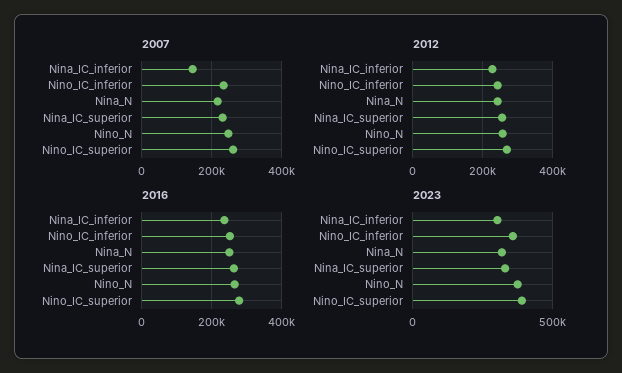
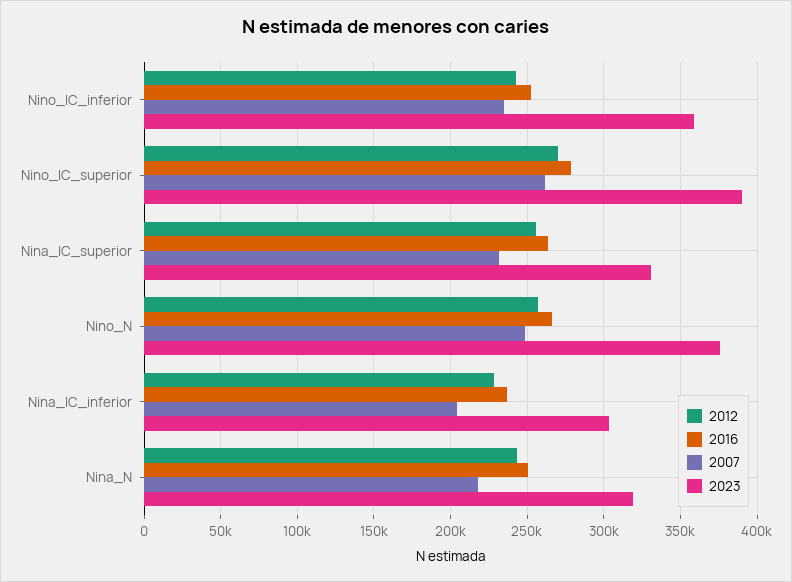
  {
    "2007": {
-     "Nina_IC_inferior": 140000,
+     "Nina_IC_inferior": 205000,
      "Nino_IC_inferior": 235000,
      "Nina_N": 220000,
      "Nina_IC_superior": 230000,
      "Nino_N": 250000,
      "Nino_IC_superior": 260000
    },
    "2012": {
      "Nina_IC_inferior": 230000,
      "Nino_IC_inferior": 245000,
      "Nina_N": 245000,
      "Nina_IC_superior": 255000,
      "Nino_N": 255000,
      "Nino_IC_superior": 270000
    },
    "2016": {
      "Nina_IC_inferior": 235000,
      "Nino_IC_inferior": 250000,
      "Nina_N": 250000,
      "Nina_IC_superior": 265000,
      "Nino_N": 265000,
      "Nino_IC_superior": 280000
    },
    "2023": {
      "Nina_IC_inferior": 305000,
      "Nino_IC_inferior": 360000,
      "Nina_N": 320000,
      "Nina_IC_superior": 330000,
      "Nino_N": 375000,
      "Nino_IC_superior": 390000
    }
  }

